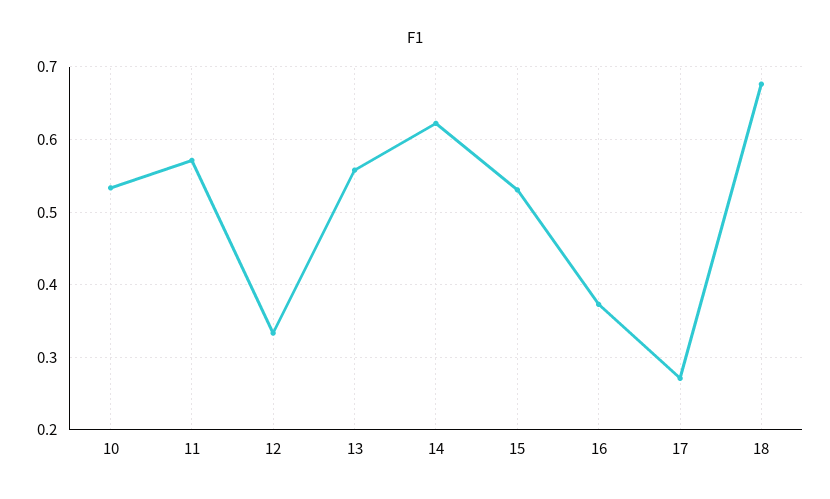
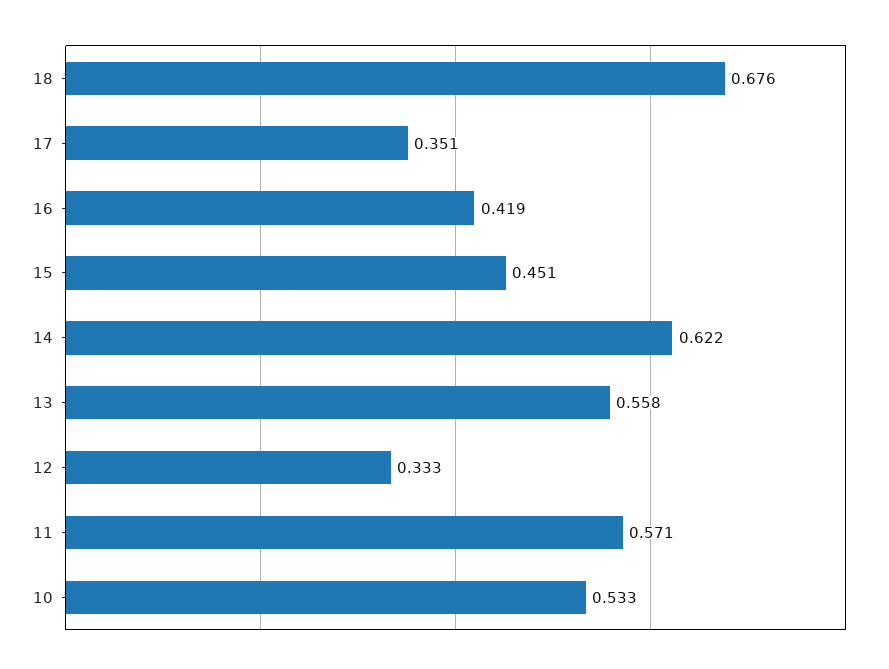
  {
    "10": 0.533,
    "11": 0.571,
    "12": 0.333,
    "13": 0.558,
    "14": 0.622,
-   "15": 0.53,
+   "15": 0.451,
-   "16": 0.37,
+   "16": 0.419,
-   "17": 0.27,
+   "17": 0.351,
    "18": 0.676
  }

